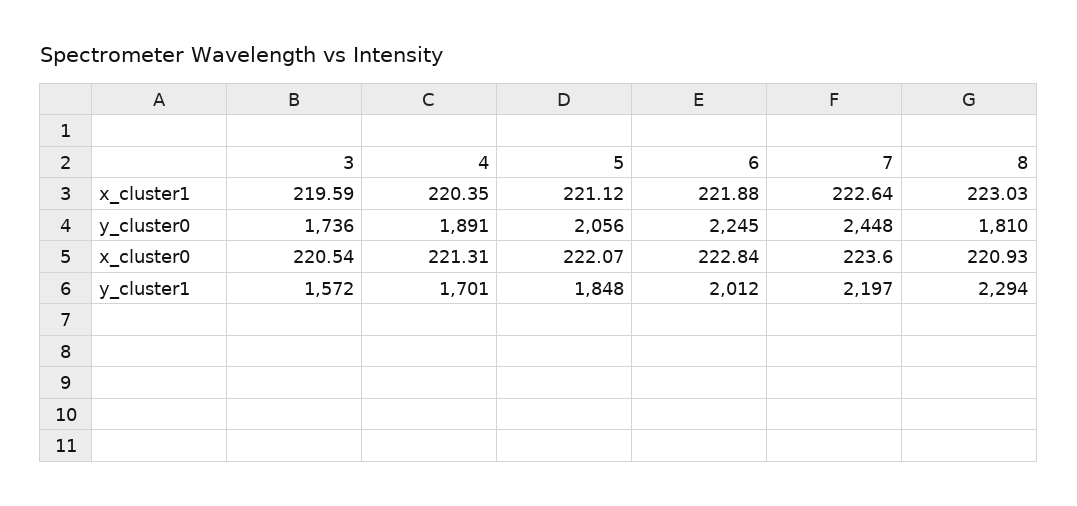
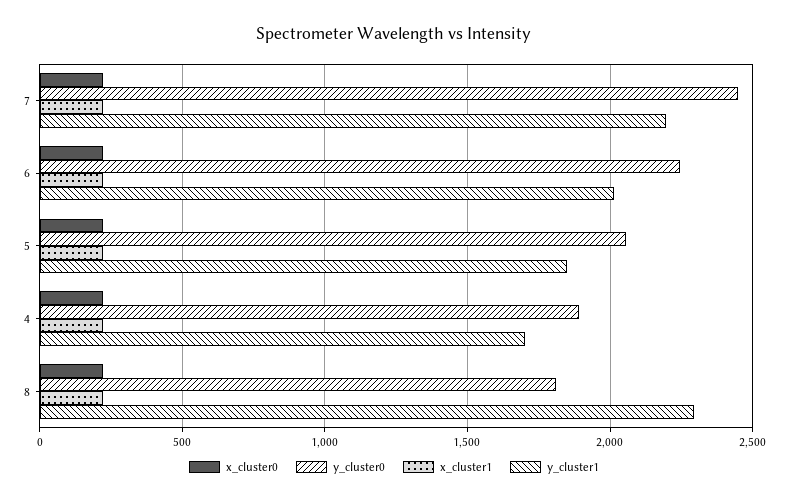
  {
    "x_cluster1": {
-     "3": 219.59,
      "4": 220.35,
      "5": 221.12,
      "6": 221.88,
      "7": 222.64,
      "8": 223.03
    },
    "y_cluster0": {
-     "3": 1736,
      "4": 1891,
      "5": 2056,
      "6": 2245,
      "7": 2448,
      "8": 1810
    },
    "x_cluster0": {
-     "3": 220.54,
      "4": 221.31,
      "5": 222.07,
      "6": 222.84,
      "7": 223.6,
      "8": 220.93
    },
    "y_cluster1": {
-     "3": 1572,
      "4": 1701,
      "5": 1848,
      "6": 2012,
      "7": 2197,
      "8": 2294
    }
  }

